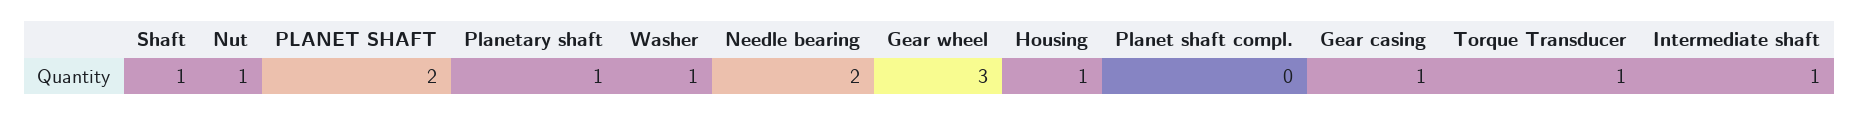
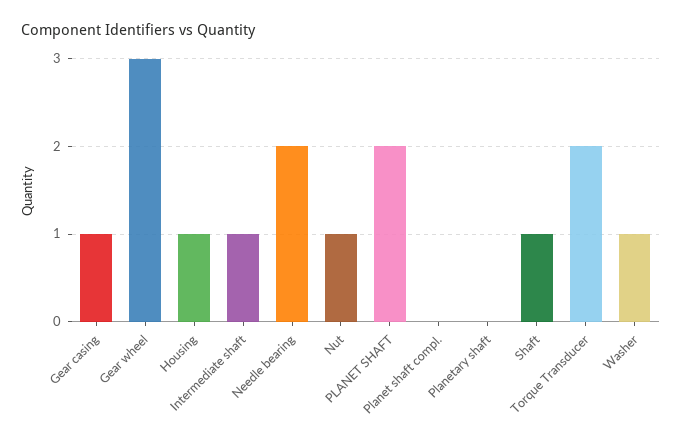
  {
    "Shaft": 1,
    "Nut": 1,
    "PLANET SHAFT": 2,
-   "Planetary shaft": 1,
+   "Planetary shaft": 0,
    "Washer": 1,
    "Needle bearing": 2,
    "Gear wheel": 3,
    "Housing": 1,
    "Planet shaft compl.": 0,
    "Gear casing": 1,
-   "Torque Transducer": 1,
+   "Torque Transducer": 2,
    "Intermediate shaft": 1
  }

